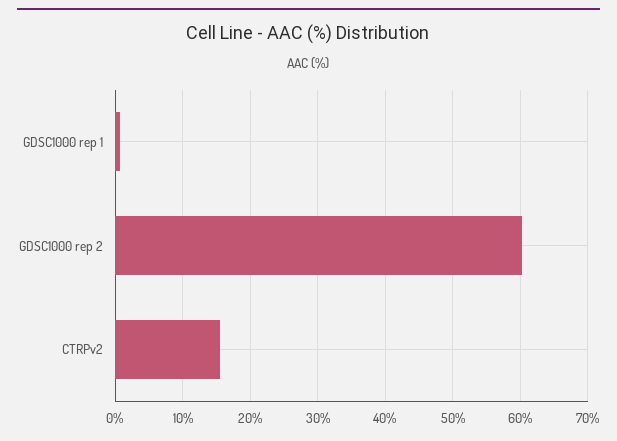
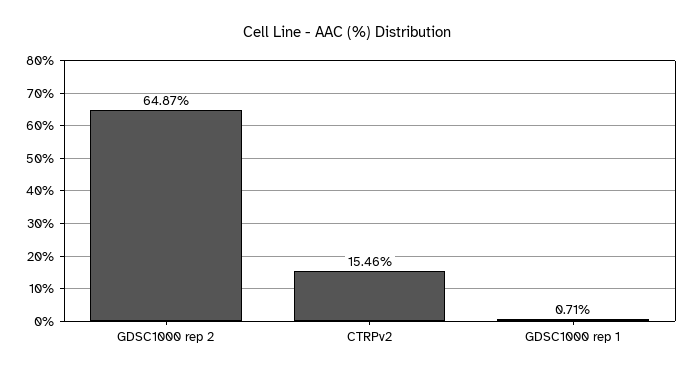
  {
    "GDSC1000 rep 1": 0.71,
-   "GDSC1000 rep 2": 60,
+   "GDSC1000 rep 2": 64.87,
    "CTRPv2": 15.46
  }

